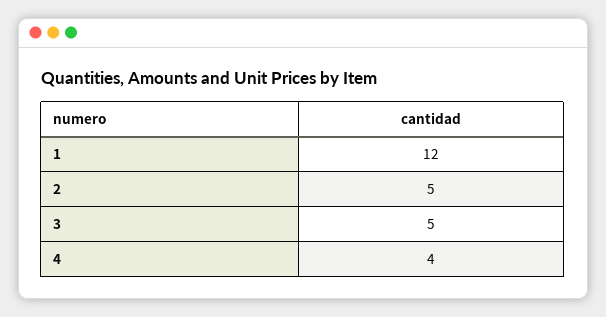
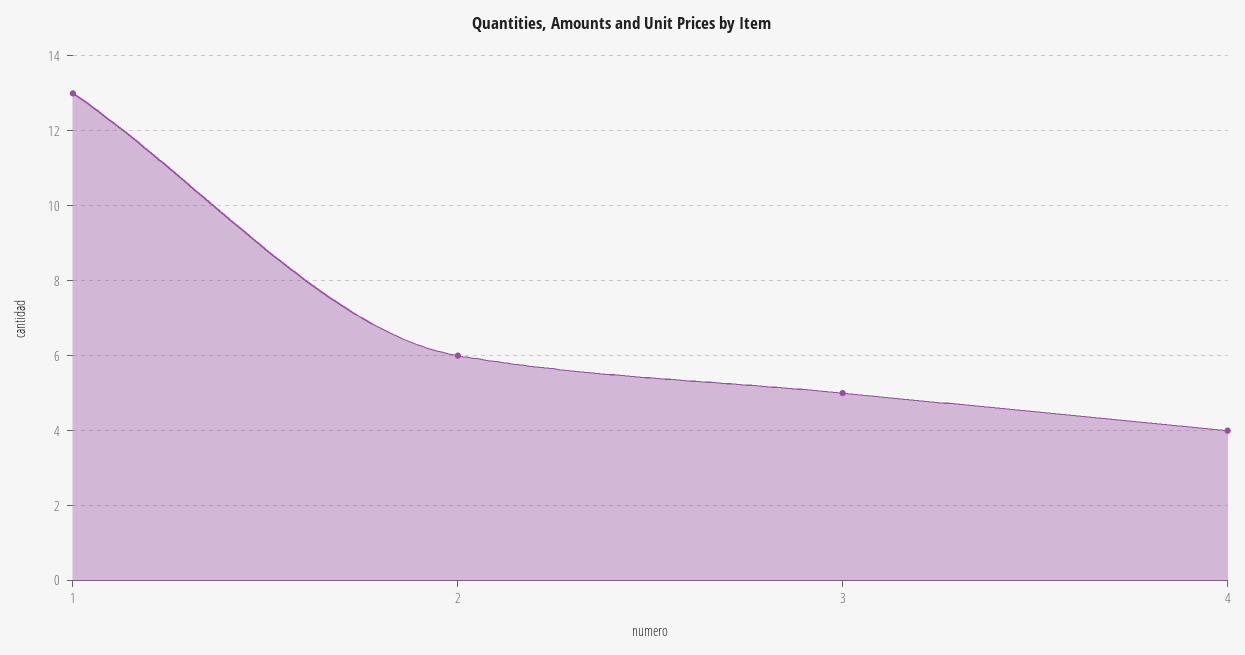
  {
-   "1": 12,
+   "1": 13,
-   "2": 5,
+   "2": 6,
    "3": 5,
    "4": 4
  }

